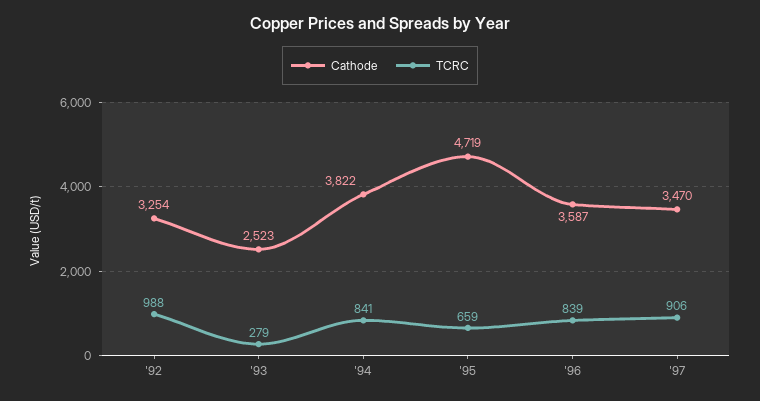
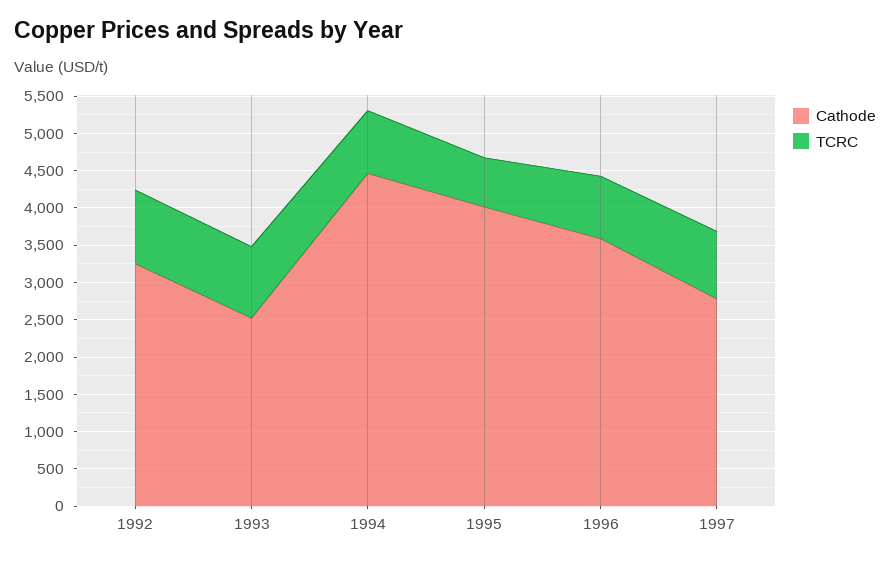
  {
    "Cathode": {
      "'92": 3254,
      "'93": 2523,
-     "'94": 3822,
+     "'94": 4500,
-     "'95": 4719,
+     "'95": 4000,
      "'96": 3587,
-     "'97": 3470
+     "'97": 2750
    },
    "TCRC": {
      "'92": 988,
-     "'93": 279,
+     "'93": 1000,
      "'94": 841,
      "'95": 659,
      "'96": 839,
      "'97": 906
    }
  }

